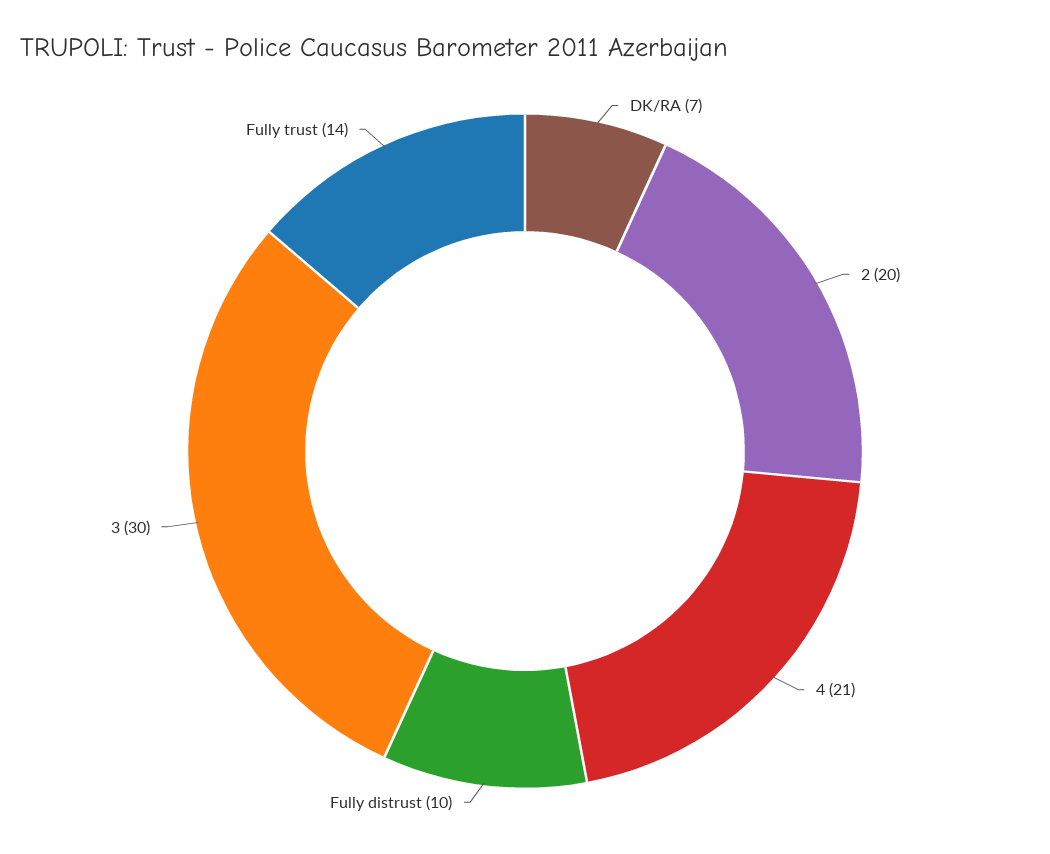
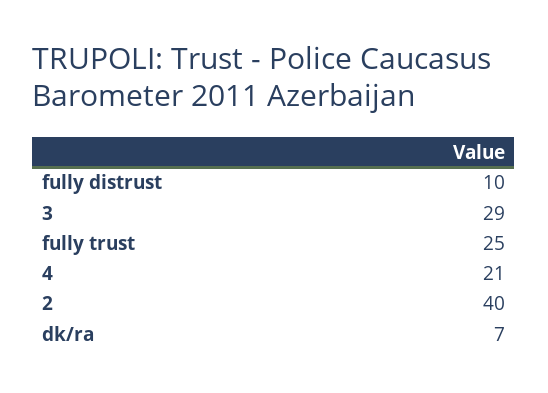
  {
    "DK/RA": 7,
-   "2": 20,
+   "2": 40,
    "4": 21,
    "Fully distrust": 10,
-   "3": 30,
+   "3": 29,
-   "Fully trust": 14
+   "Fully trust": 25
  }

